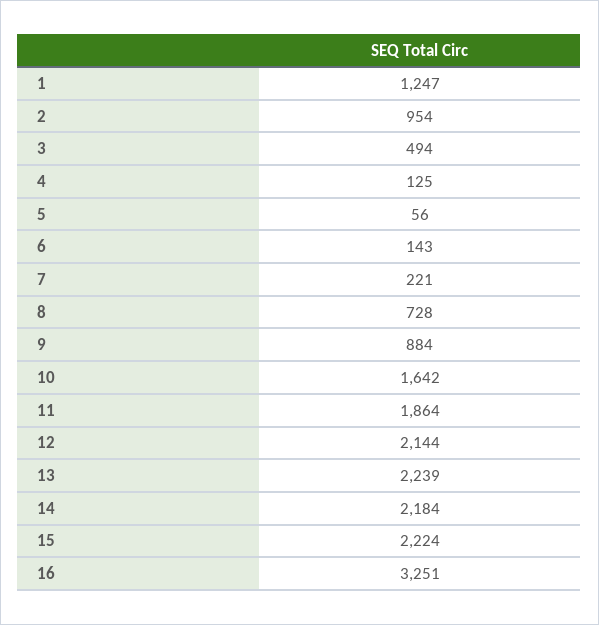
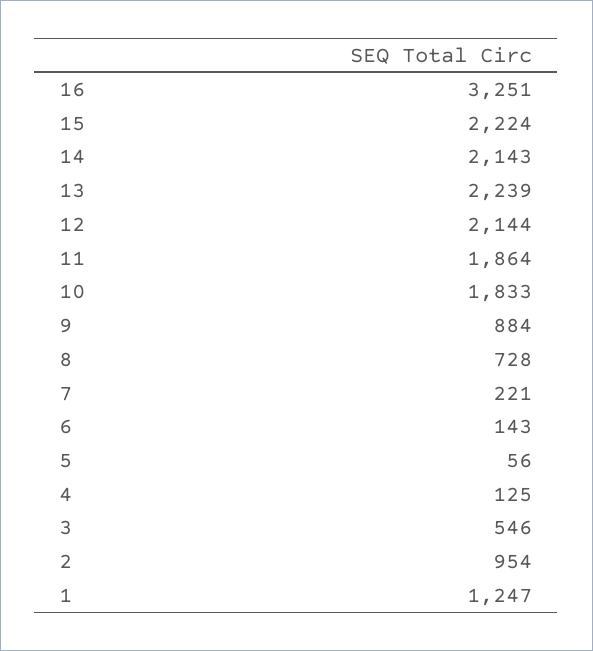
  {
    "1": 1247,
    "2": 954,
-   "3": 494,
+   "3": 546,
    "4": 125,
    "5": 56,
    "6": 143,
    "7": 221,
    "8": 728,
    "9": 884,
-   "10": 1642,
+   "10": 1833,
    "11": 1864,
    "12": 2144,
    "13": 2239,
-   "14": 2184,
+   "14": 2143,
    "15": 2224,
    "16": 3251
  }

